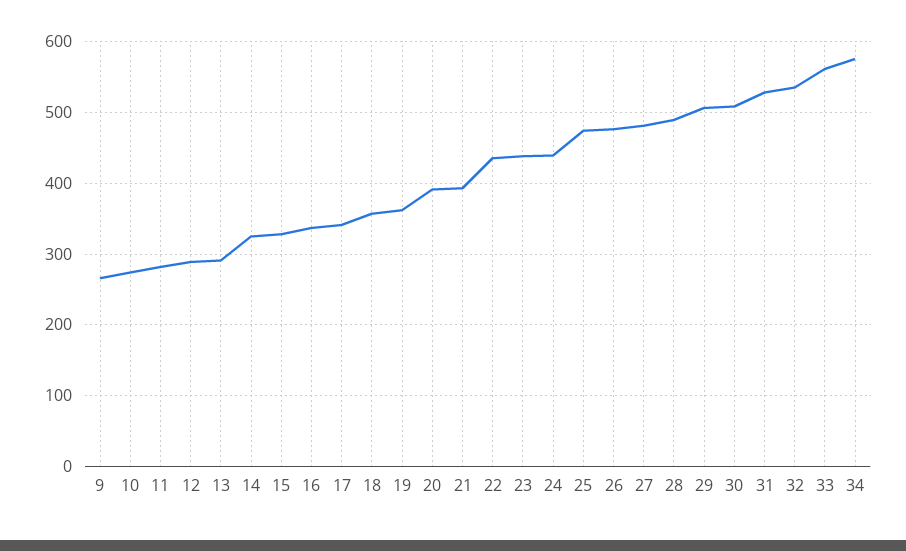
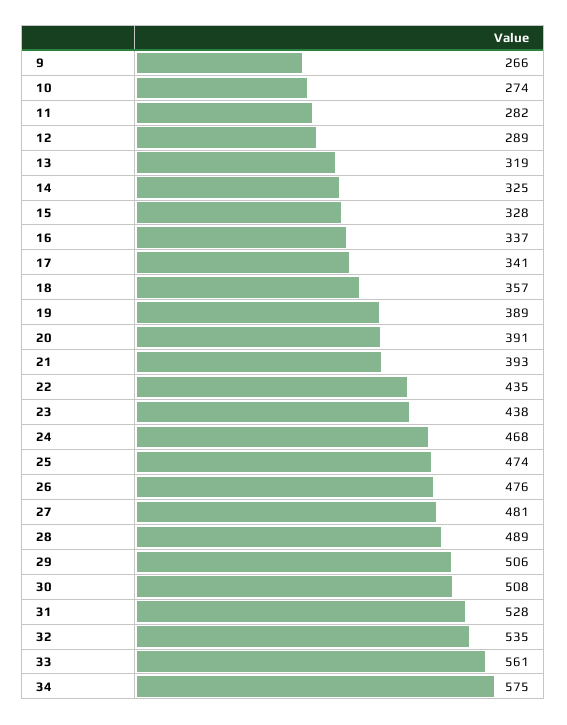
  {
    "9": 266,
    "10": 274,
    "11": 282,
    "12": 289,
-   "13": 290,
+   "13": 319,
    "14": 325,
    "15": 328,
    "16": 337,
    "17": 341,
    "18": 357,
-   "19": 360,
+   "19": 389,
    "20": 391,
    "21": 393,
    "22": 435,
    "23": 438,
-   "24": 440,
+   "24": 468,
    "25": 474,
    "26": 476,
    "27": 481,
    "28": 489,
    "29": 506,
    "30": 508,
    "31": 528,
    "32": 535,
    "33": 561,
    "34": 575
  }

